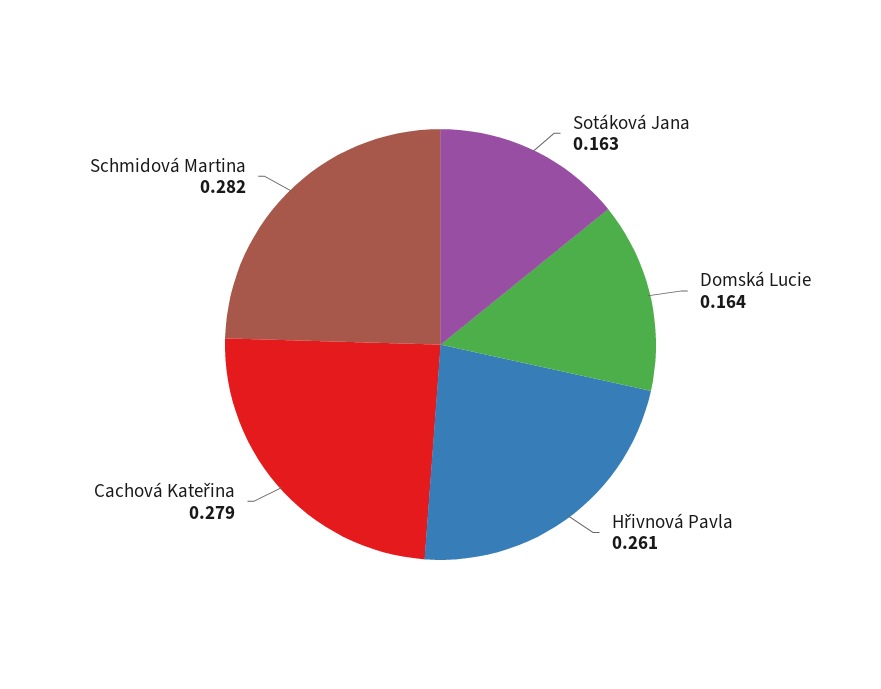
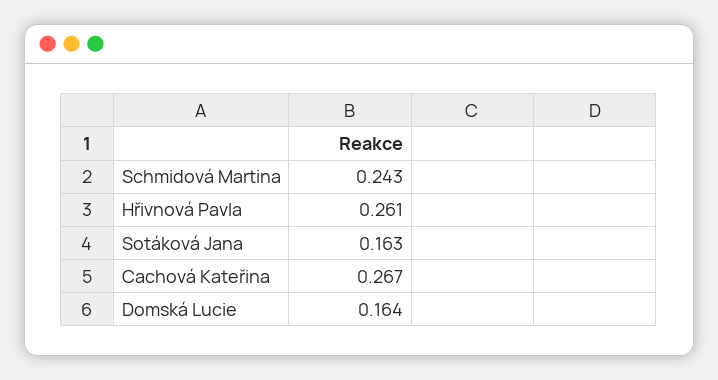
  {
    "Sotáková Jana": 0.163,
    "Domská Lucie": 0.164,
    "Hřivnová Pavla": 0.261,
-   "Cachová Kateřina": 0.279,
+   "Cachová Kateřina": 0.267,
-   "Schmidová Martina": 0.282
+   "Schmidová Martina": 0.243
  }

